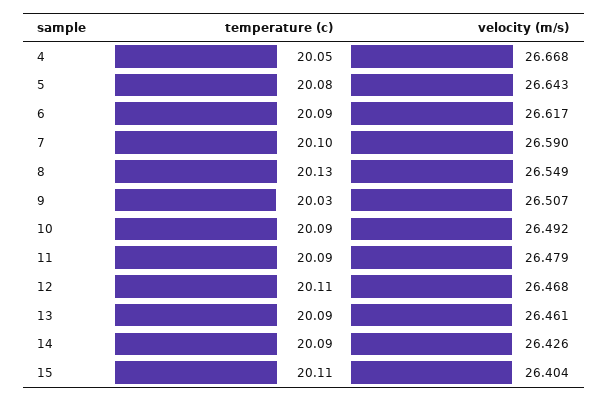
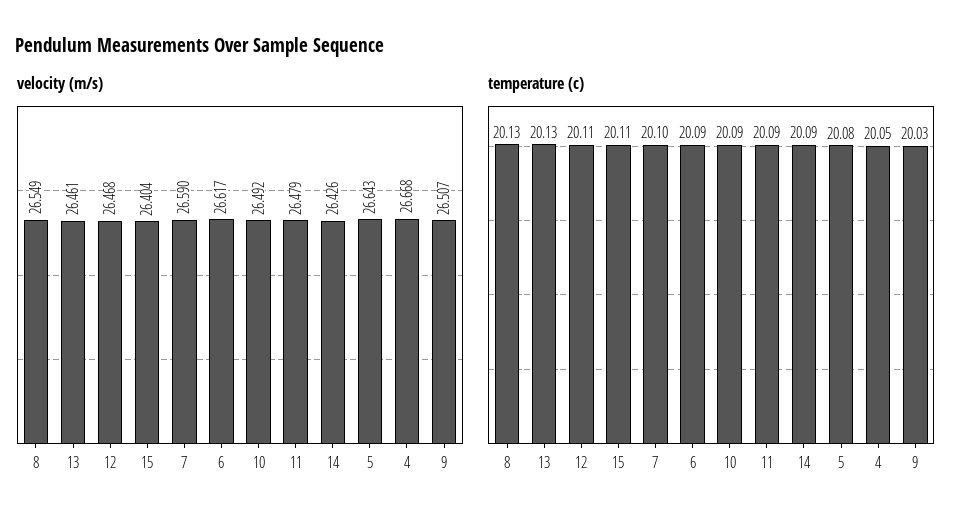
  {
    "temperature (c)": {
      "4": 20.05,
      "5": 20.08,
      "6": 20.09,
      "7": 20.1,
      "8": 20.13,
      "9": 20.03,
      "10": 20.09,
      "11": 20.09,
      "12": 20.11,
-     "13": 20.09,
+     "13": 20.13,
      "14": 20.09,
      "15": 20.11
    },
    "velocity (m/s)": {
      "4": 26.668,
      "5": 26.643,
      "6": 26.617,
      "7": 26.59,
      "8": 26.549,
      "9": 26.507,
      "10": 26.492,
      "11": 26.479,
      "12": 26.468,
      "13": 26.461,
      "14": 26.426,
      "15": 26.404
    }
  }

